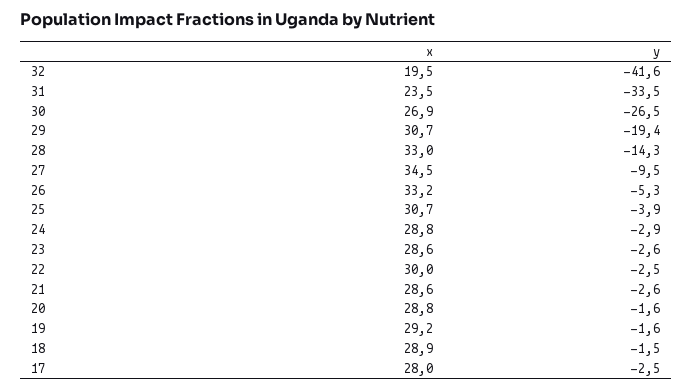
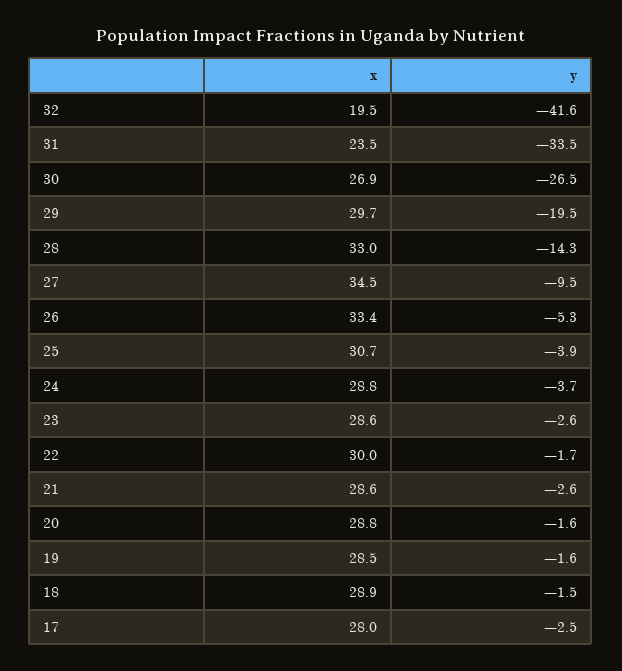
  {
    "x": {
      "32": 19.5,
      "31": 23.5,
      "30": 26.9,
-     "29": 30.7,
+     "29": 29.7,
      "28": 33,
      "27": 34.5,
-     "26": 33.2,
+     "26": 33.4,
      "25": 30.7,
      "24": 28.8,
      "23": 28.6,
      "22": 30,
      "21": 28.6,
      "20": 28.8,
-     "19": 29.2,
+     "19": 28.5,
      "18": 28.9,
      "17": 28
    },
    "y": {
      "32": -41.6,
      "31": -33.5,
      "30": -26.5,
-     "29": -19.4,
+     "29": -19.5,
      "28": -14.3,
      "27": -9.5,
      "26": -5.3,
      "25": -3.9,
-     "24": -2.9,
+     "24": -3.7,
      "23": -2.6,
-     "22": -2.5,
+     "22": -1.7,
      "21": -2.6,
      "20": -1.6,
      "19": -1.6,
      "18": -1.5,
      "17": -2.5
    }
  }

